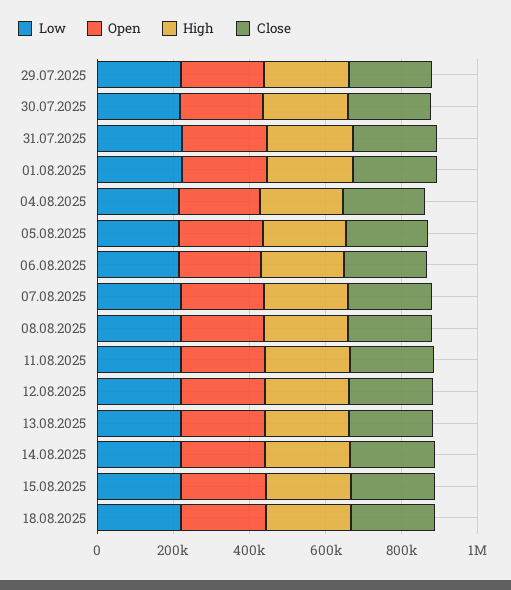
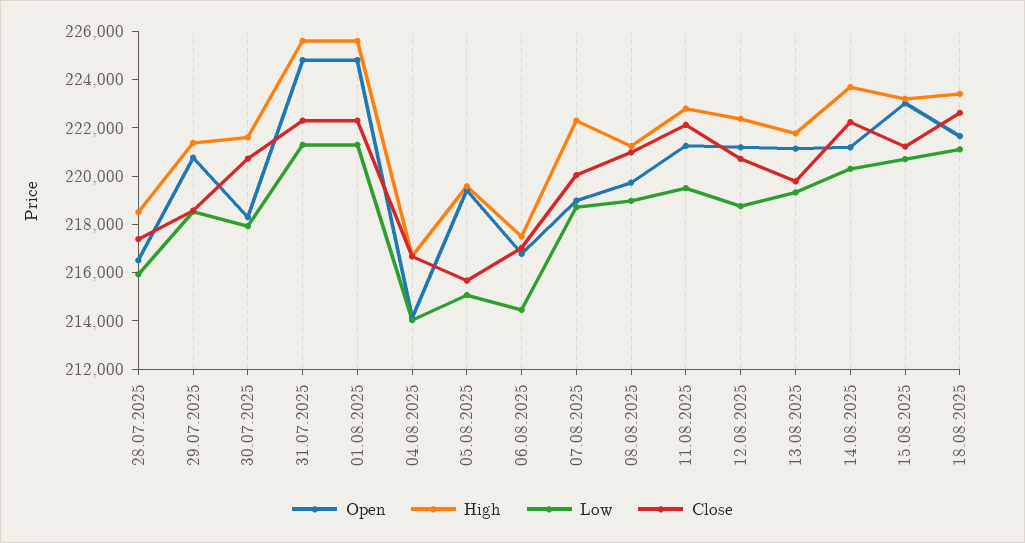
  {
    "Low": {
      "29.07.2025": 218500,
      "30.07.2025": 218000,
      "31.07.2025": 221500,
      "01.08.2025": 221500,
      "04.08.2025": 214000,
      "05.08.2025": 215000,
      "06.08.2025": 214500,
      "07.08.2025": 218500,
      "08.08.2025": 219000,
      "11.08.2025": 219500,
      "12.08.2025": 218500,
      "13.08.2025": 219500,
      "14.08.2025": 220500,
      "15.08.2025": 220500,
-     "18.08.2025": 221000
+     "18.08.2025": 221000,
+     "28.07.2025": 216000
    },
    "Open": {
      "29.07.2025": 221000,
      "30.07.2025": 218500,
      "31.07.2025": 225000,
      "01.08.2025": 225000,
      "04.08.2025": 214000,
      "05.08.2025": 219500,
      "06.08.2025": 217000,
      "07.08.2025": 219000,
      "08.08.2025": 219500,
      "11.08.2025": 221500,
      "12.08.2025": 221000,
      "13.08.2025": 221000,
      "14.08.2025": 221000,
      "15.08.2025": 223000,
-     "18.08.2025": 221500
+     "18.08.2025": 221500,
+     "28.07.2025": 216500
    },
    "High": {
      "29.07.2025": 221500,
      "30.07.2025": 221500,
      "31.07.2025": 225500,
      "01.08.2025": 225500,
      "04.08.2025": 216500,
      "05.08.2025": 219500,
      "06.08.2025": 217500,
      "07.08.2025": 222500,
      "08.08.2025": 221000,
      "11.08.2025": 223000,
      "12.08.2025": 222500,
      "13.08.2025": 222000,
      "14.08.2025": 223500,
      "15.08.2025": 223000,
-     "18.08.2025": 223500
+     "18.08.2025": 223500,
+     "28.07.2025": 218500
    },
    "Close": {
      "29.07.2025": 218500,
      "30.07.2025": 220500,
      "31.07.2025": 222500,
      "01.08.2025": 222500,
      "04.08.2025": 216500,
      "05.08.2025": 215500,
      "06.08.2025": 217000,
      "07.08.2025": 220000,
      "08.08.2025": 221000,
      "11.08.2025": 222000,
      "12.08.2025": 220500,
      "13.08.2025": 220000,
      "14.08.2025": 222000,
      "15.08.2025": 221000,
-     "18.08.2025": 222500
+     "18.08.2025": 222500,
+     "28.07.2025": 217500
    }
  }

